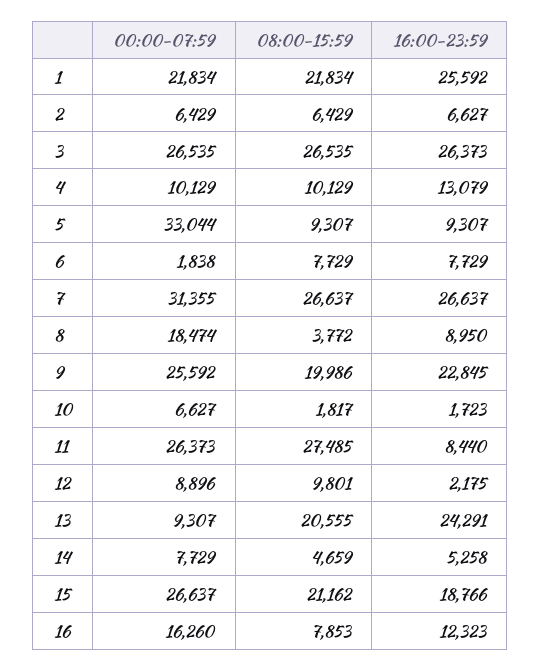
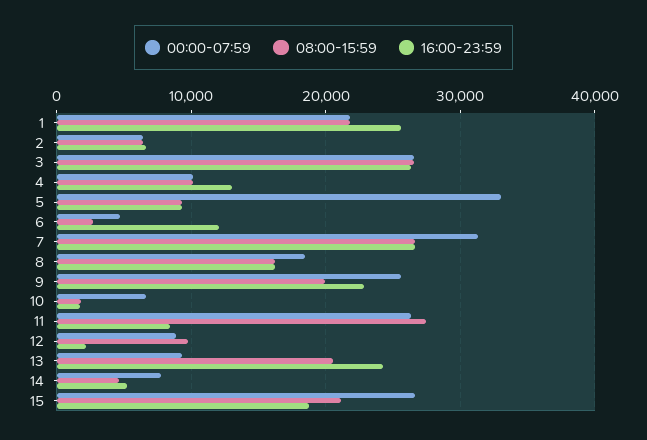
  {
    "00:00-07:59": {
      "1": 21834,
      "2": 6429,
      "3": 26535,
      "4": 10129,
      "5": 33044,
-     "6": 1838,
+     "6": 5000,
      "7": 31355,
      "8": 18474,
      "9": 25592,
      "10": 6627,
      "11": 26373,
      "12": 8896,
      "13": 9307,
      "14": 7729,
-     "15": 26637,
+     "15": 26637
-     "16": 16260
    },
    "08:00-15:59": {
      "1": 21834,
      "2": 6429,
      "3": 26535,
      "4": 10129,
      "5": 9307,
-     "6": 7729,
+     "6": 3000,
      "7": 26637,
-     "8": 3772,
+     "8": 16000,
      "9": 19986,
      "10": 1817,
      "11": 27485,
      "12": 9801,
      "13": 20555,
      "14": 4659,
-     "15": 21162,
+     "15": 21162
-     "16": 7853
    },
    "16:00-23:59": {
      "1": 25592,
      "2": 6627,
      "3": 26373,
      "4": 13079,
      "5": 9307,
-     "6": 7729,
+     "6": 12000,
      "7": 26637,
-     "8": 8950,
+     "8": 16000,
      "9": 22845,
      "10": 1723,
      "11": 8440,
      "12": 2175,
      "13": 24291,
      "14": 5258,
-     "15": 18766,
+     "15": 18766
-     "16": 12323
    }
  }

